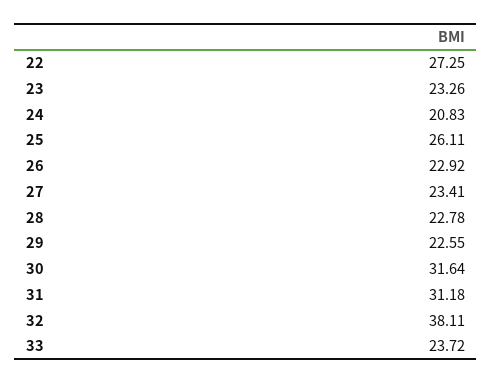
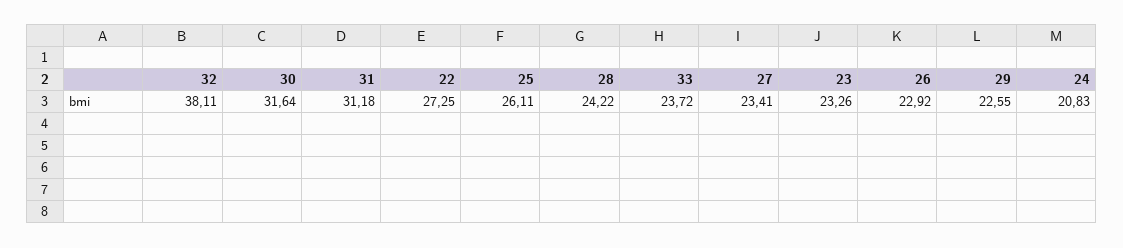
  {
    "22": 27.25,
    "23": 23.26,
    "24": 20.83,
    "25": 26.11,
    "26": 22.92,
    "27": 23.41,
-   "28": 22.78,
+   "28": 24.22,
    "29": 22.55,
    "30": 31.64,
    "31": 31.18,
    "32": 38.11,
    "33": 23.72
  }

